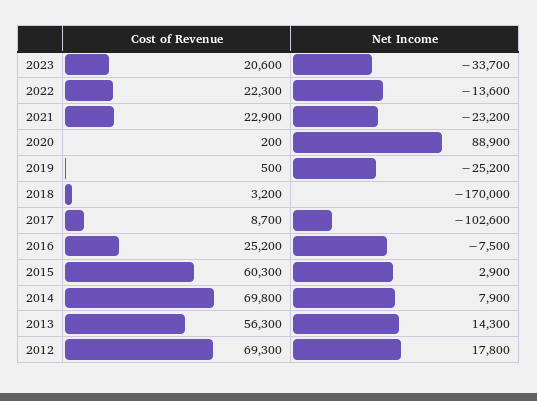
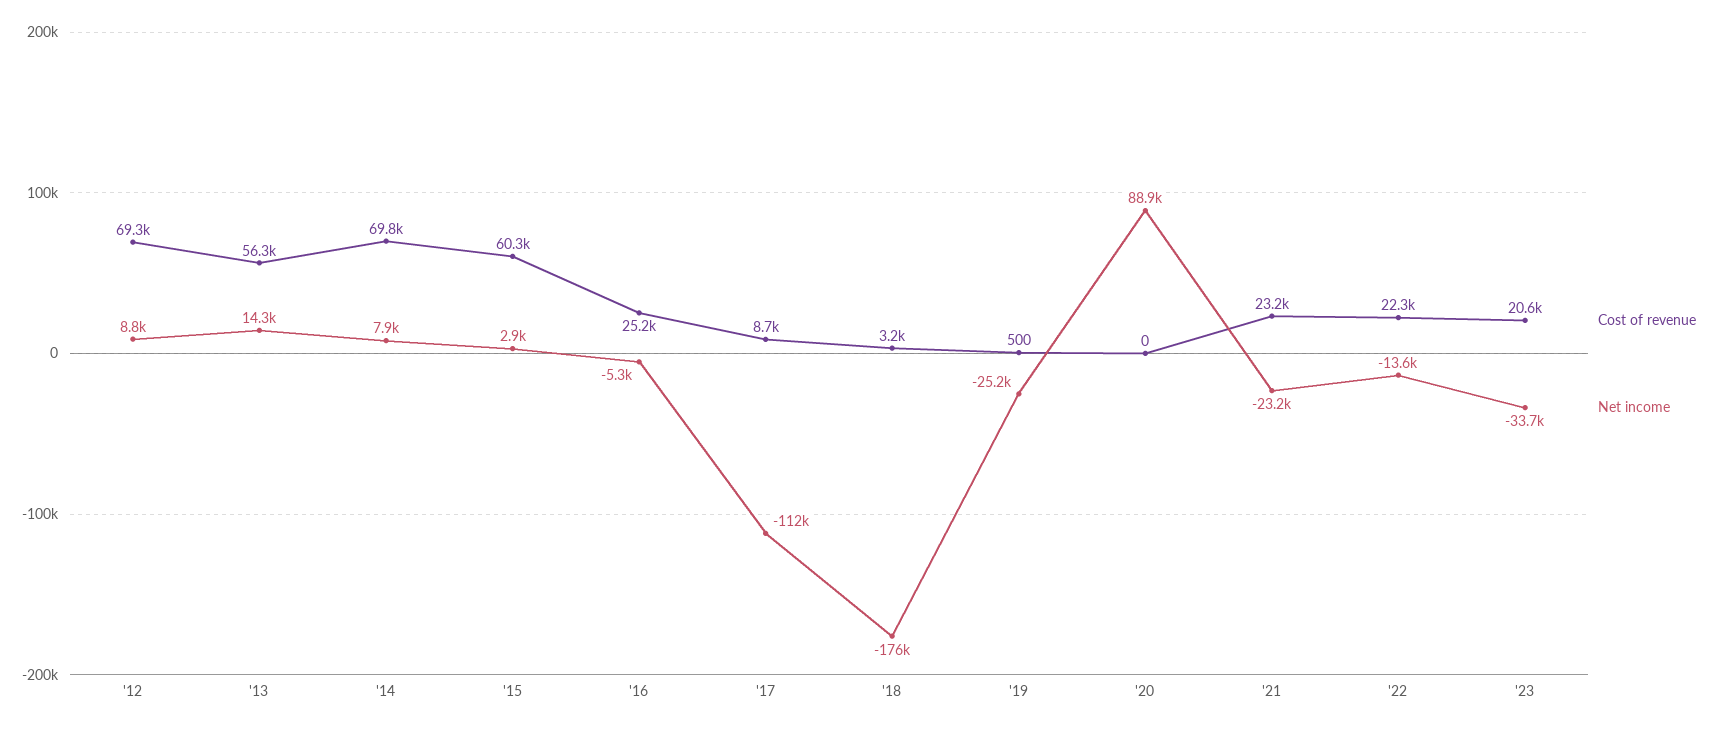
  {
    "Cost of Revenue": {
      "2023": 20600,
      "2022": 22300,
-     "2021": 22900,
+     "2021": 23200,
-     "2020": 200,
+     "2020": 0,
      "2019": 500,
      "2018": 3200,
      "2017": 8700,
      "2016": 25200,
      "2015": 60300,
      "2014": 69800,
      "2013": 56300,
      "2012": 69300
    },
    "Net Income": {
      "2023": -33700,
      "2022": -13600,
      "2021": -23200,
      "2020": 88900,
      "2019": -25200,
-     "2018": -170000,
+     "2018": -176000,
-     "2017": -102600,
+     "2017": -112000,
-     "2016": -7500,
+     "2016": -5300,
      "2015": 2900,
      "2014": 7900,
      "2013": 14300,
-     "2012": 17800
+     "2012": 8800
    }
  }

